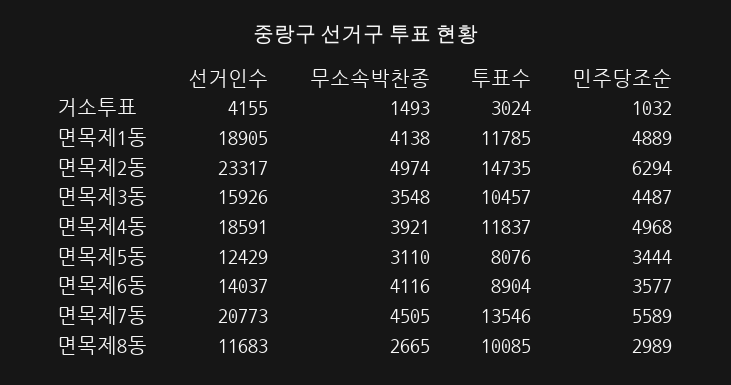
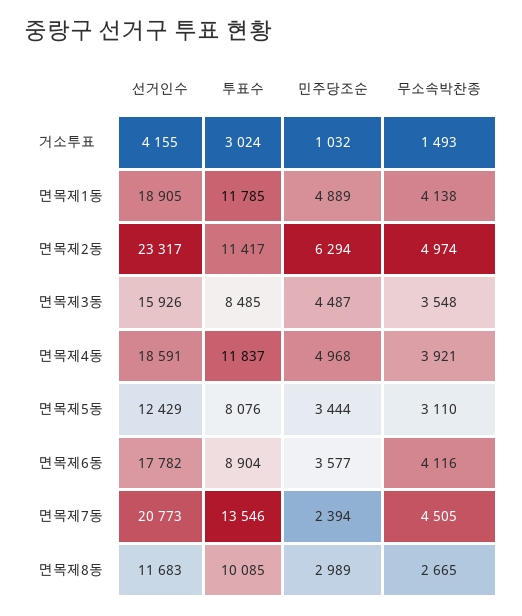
  {
    "선거인수": {
      "거소투표": 4155,
      "면목제1동": 18905,
      "면목제2동": 23317,
      "면목제3동": 15926,
      "면목제4동": 18591,
      "면목제5동": 12429,
-     "면목제6동": 14037,
+     "면목제6동": 17782,
      "면목제7동": 20773,
      "면목제8동": 11683
    },
    "무소속박찬종": {
      "거소투표": 1493,
      "면목제1동": 4138,
      "면목제2동": 4974,
      "면목제3동": 3548,
      "면목제4동": 3921,
      "면목제5동": 3110,
      "면목제6동": 4116,
      "면목제7동": 4505,
      "면목제8동": 2665
    },
    "투표수": {
      "거소투표": 3024,
      "면목제1동": 11785,
-     "면목제2동": 14735,
+     "면목제2동": 11417,
-     "면목제3동": 10457,
+     "면목제3동": 8485,
      "면목제4동": 11837,
      "면목제5동": 8076,
      "면목제6동": 8904,
      "면목제7동": 13546,
      "면목제8동": 10085
    },
    "민주당조순": {
      "거소투표": 1032,
      "면목제1동": 4889,
      "면목제2동": 6294,
      "면목제3동": 4487,
      "면목제4동": 4968,
      "면목제5동": 3444,
      "면목제6동": 3577,
-     "면목제7동": 5589,
+     "면목제7동": 2394,
      "면목제8동": 2989
    }
  }

